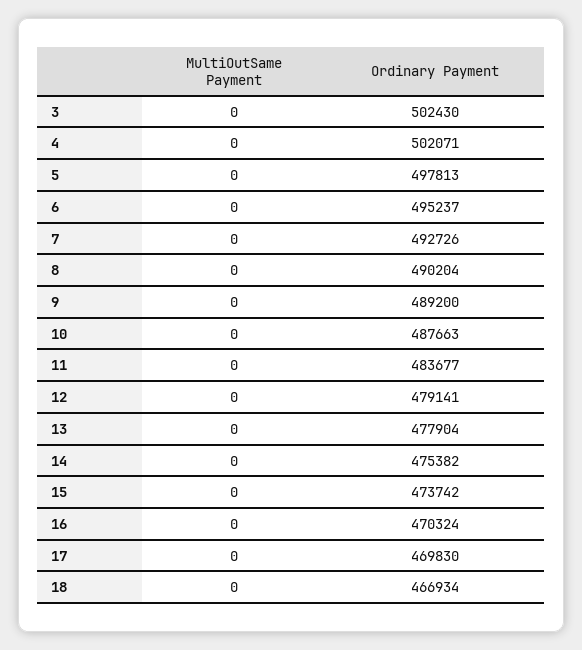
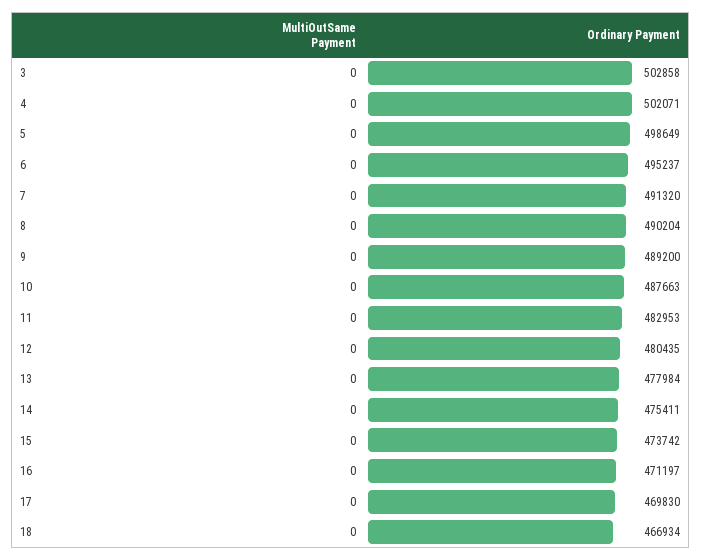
  {
    "MultiOutSame Payment": {
      "3": 0,
      "4": 0,
      "5": 0,
      "6": 0,
      "7": 0,
      "8": 0,
      "9": 0,
      "10": 0,
      "11": 0,
      "12": 0,
      "13": 0,
      "14": 0,
      "15": 0,
      "16": 0,
      "17": 0,
      "18": 0
    },
    "Ordinary Payment": {
-     "3": 502430,
+     "3": 502858,
      "4": 502071,
-     "5": 497813,
+     "5": 498649,
      "6": 495237,
-     "7": 492726,
+     "7": 491320,
      "8": 490204,
      "9": 489200,
      "10": 487663,
-     "11": 483677,
+     "11": 482953,
-     "12": 479141,
+     "12": 480435,
-     "13": 477904,
+     "13": 477984,
-     "14": 475382,
+     "14": 475411,
      "15": 473742,
-     "16": 470324,
+     "16": 471197,
      "17": 469830,
      "18": 466934
    }
  }

